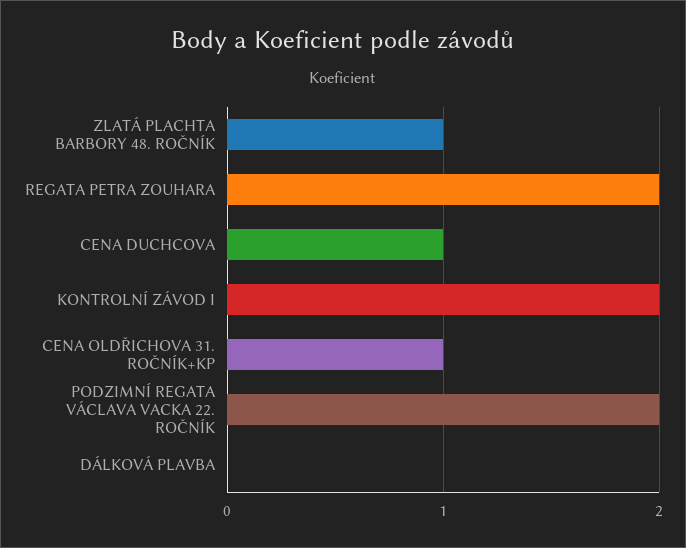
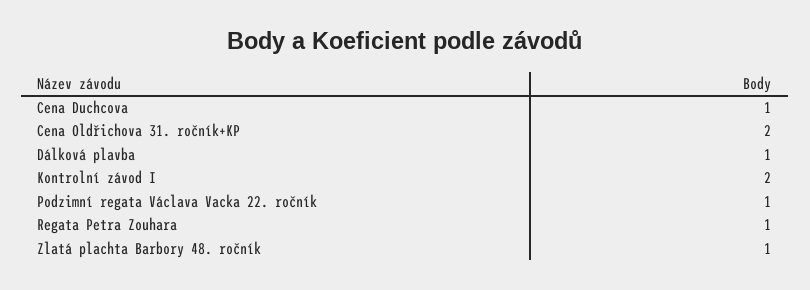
  {
    "ZLATÁ PLACHTA BARBORY 48. ROČNÍK": 1,
-   "REGATA PETRA ZOUHARA": 2,
+   "REGATA PETRA ZOUHARA": 1,
    "CENA DUCHCOVA": 1,
    "KONTROLNÍ ZÁVOD I": 2,
-   "CENA OLDŘICHOVA 31. ROČNÍK+KP": 1,
+   "CENA OLDŘICHOVA 31. ROČNÍK+KP": 2,
-   "PODZIMNÍ REGATA VÁCLAVA VACKA 22. ROČNÍK": 2,
+   "PODZIMNÍ REGATA VÁCLAVA VACKA 22. ROČNÍK": 1,
-   "DÁLKOVÁ PLAVBA": 0
+   "DÁLKOVÁ PLAVBA": 1
  }

